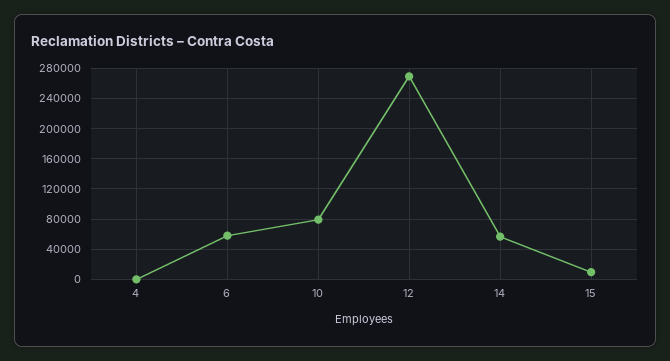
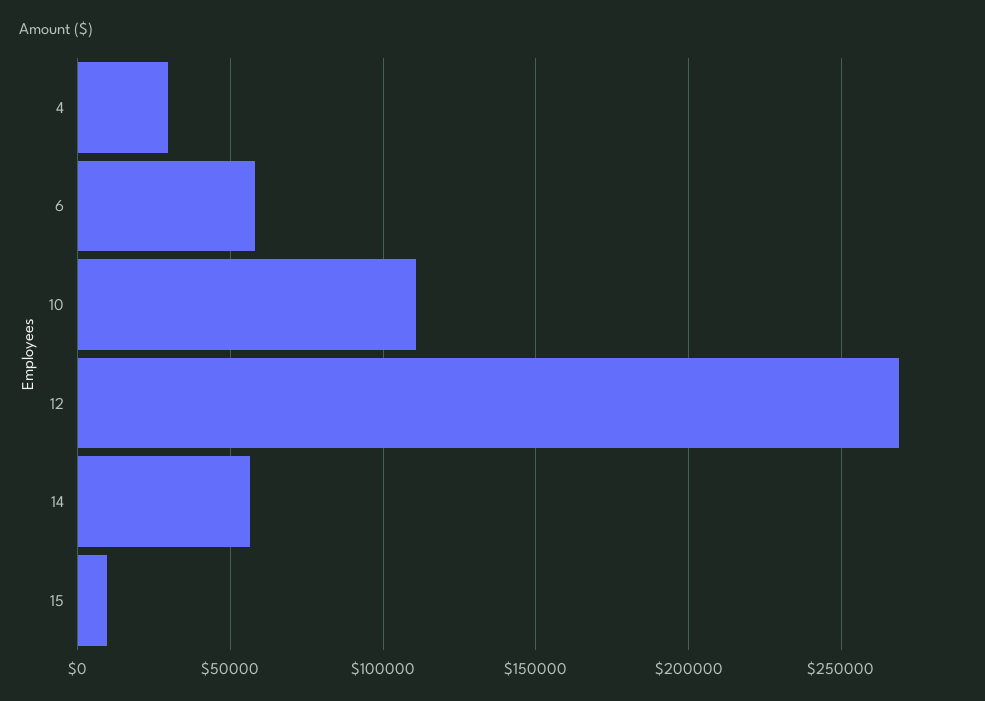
  {
-   "4": 0,
+   "4": 30000,
    "6": 60000,
-   "10": 80000,
+   "10": 110000,
    "12": 270000,
    "14": 55000,
    "15": 10000
  }

